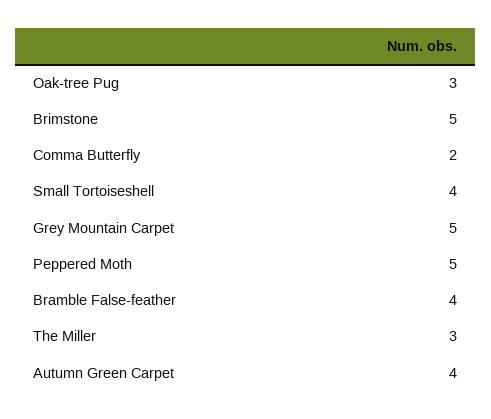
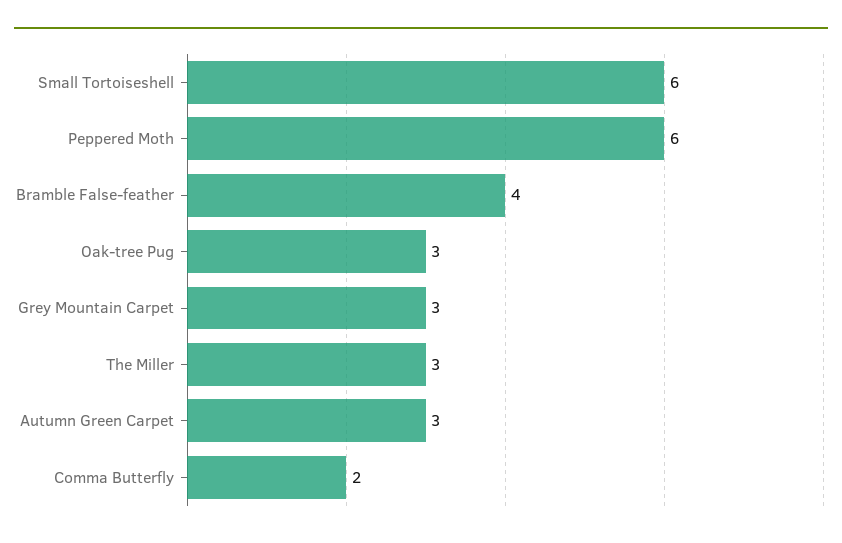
  {
    "Oak-tree Pug": 3,
-   "Brimstone": 5,
    "Comma Butterfly": 2,
-   "Small Tortoiseshell": 4,
+   "Small Tortoiseshell": 6,
-   "Grey Mountain Carpet": 5,
+   "Grey Mountain Carpet": 3,
-   "Peppered Moth": 5,
+   "Peppered Moth": 6,
    "Bramble False-feather": 4,
    "The Miller": 3,
-   "Autumn Green Carpet": 4
+   "Autumn Green Carpet": 3
  }

